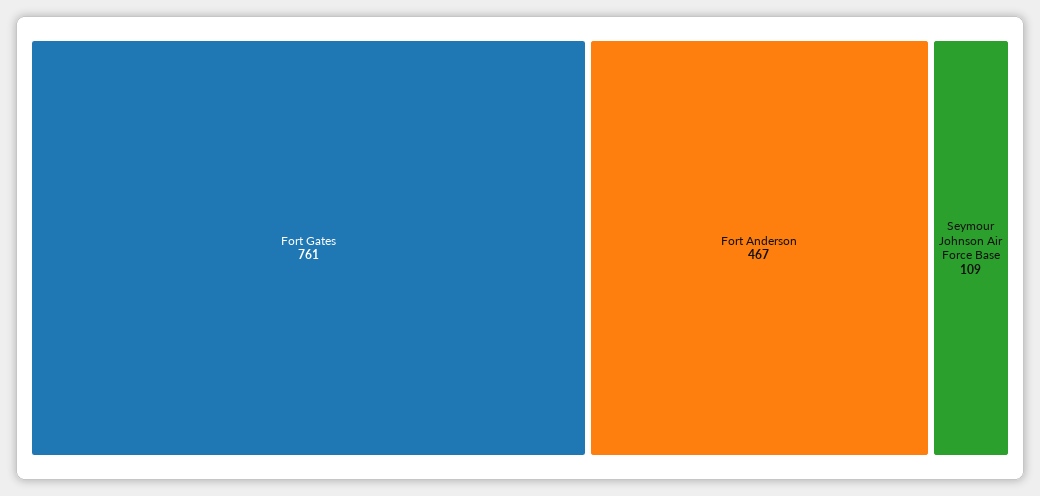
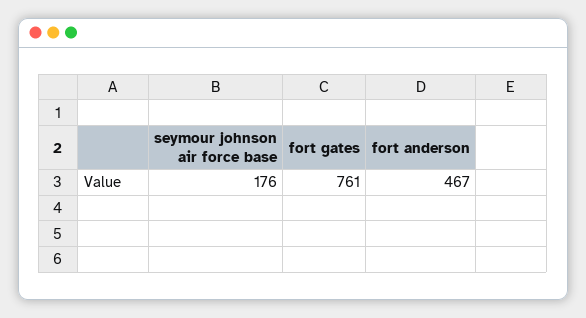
  {
    "Fort Gates": 761,
    "Fort Anderson": 467,
-   "Seymour Johnson Air Force Base": 109
+   "Seymour Johnson Air Force Base": 176
  }

